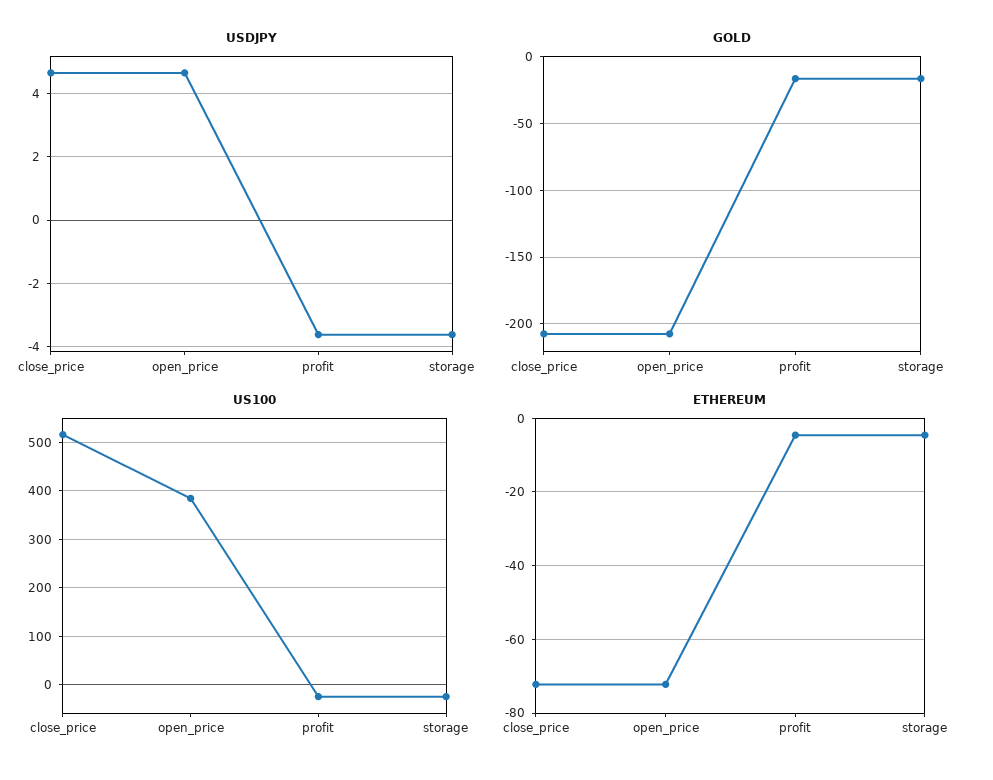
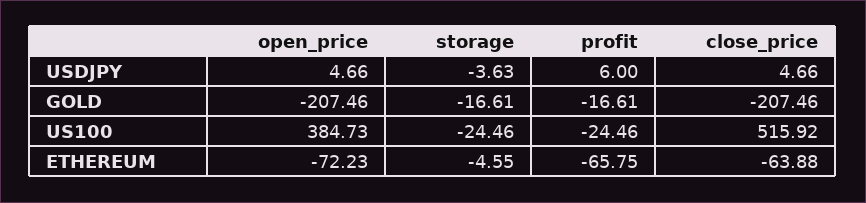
  {
    "USDJPY": {
      "close_price": 4.66,
      "open_price": 4.66,
-     "profit": -3.6,
+     "profit": 6,
      "storage": -3.63
    },
    "GOLD": {
      "close_price": -207.46,
      "open_price": -207.46,
      "profit": -16.61,
      "storage": -16.61
    },
    "US100": {
      "close_price": 515.92,
      "open_price": 384.73,
      "profit": -24.46,
      "storage": -24.46
    },
    "ETHEREUM": {
-     "close_price": -72,
+     "close_price": -63.88,
      "open_price": -72.23,
-     "profit": -4,
+     "profit": -65.75,
      "storage": -4.55
    }
  }

